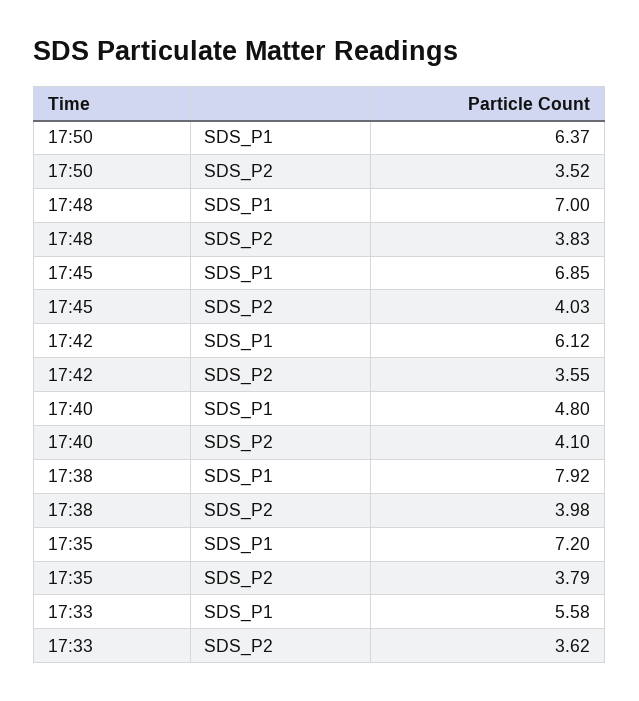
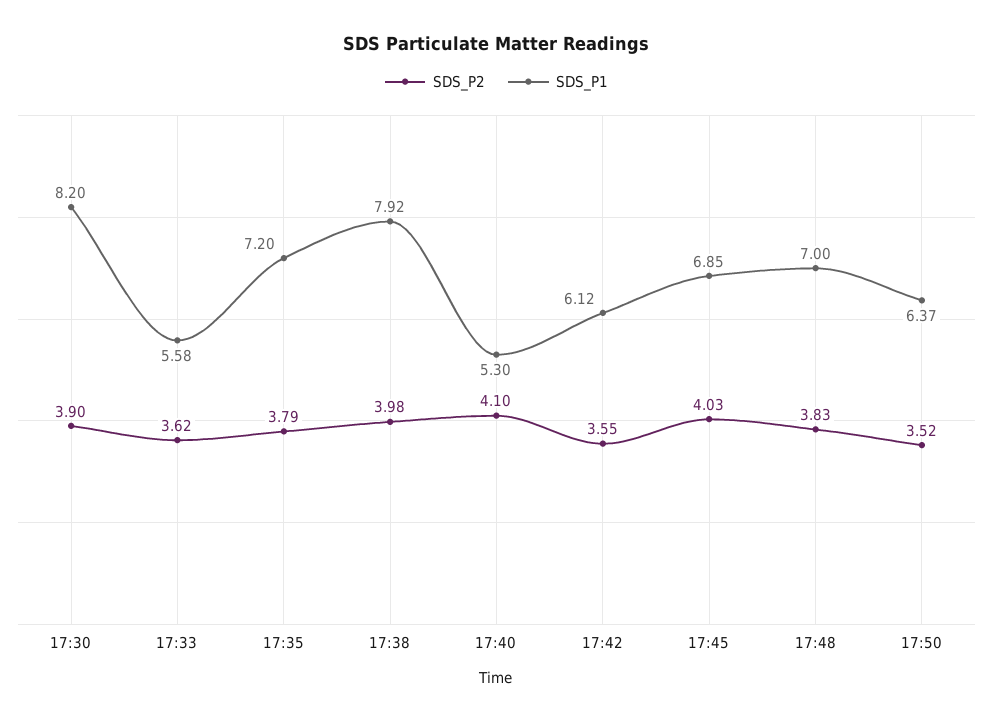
  {
    "SDS_P1": {
      "17:50": 6.37,
      "17:48": 7,
      "17:45": 6.85,
      "17:42": 6.12,
-     "17:40": 4.8,
+     "17:40": 5.3,
      "17:38": 7.92,
      "17:35": 7.2,
-     "17:33": 5.58
+     "17:33": 5.58,
+     "17:30": 8.2
    },
    "SDS_P2": {
      "17:50": 3.52,
      "17:48": 3.83,
      "17:45": 4.03,
      "17:42": 3.55,
      "17:40": 4.1,
      "17:38": 3.98,
      "17:35": 3.79,
-     "17:33": 3.62
+     "17:33": 3.62,
+     "17:30": 3.9
    }
  }

